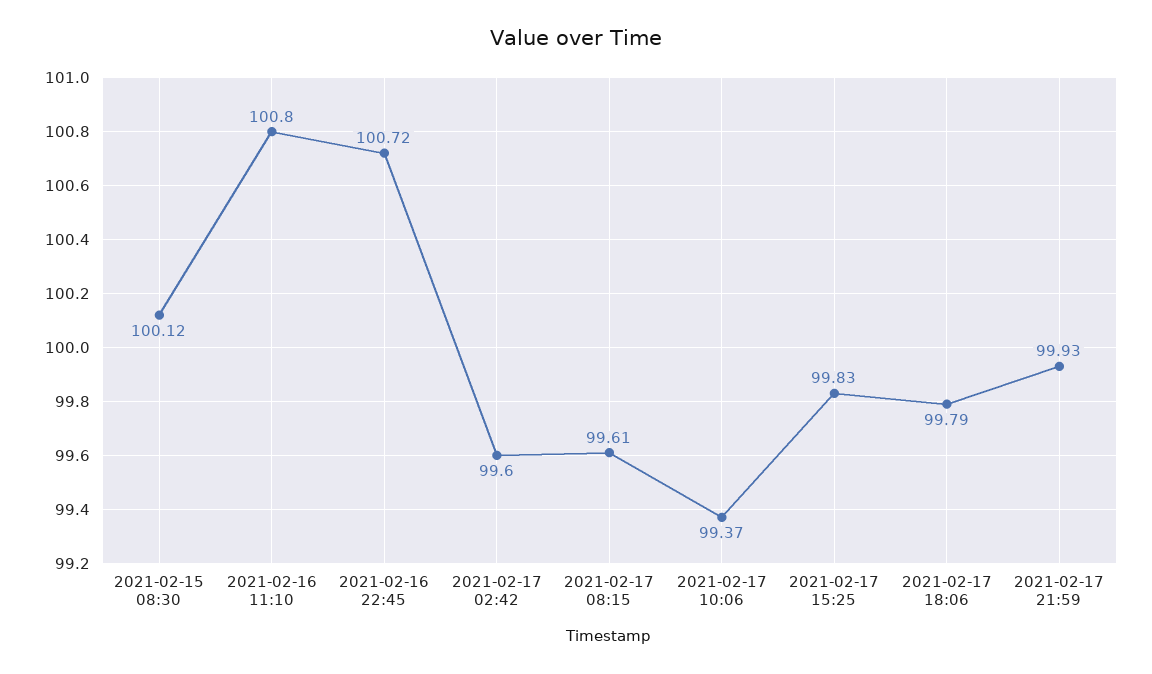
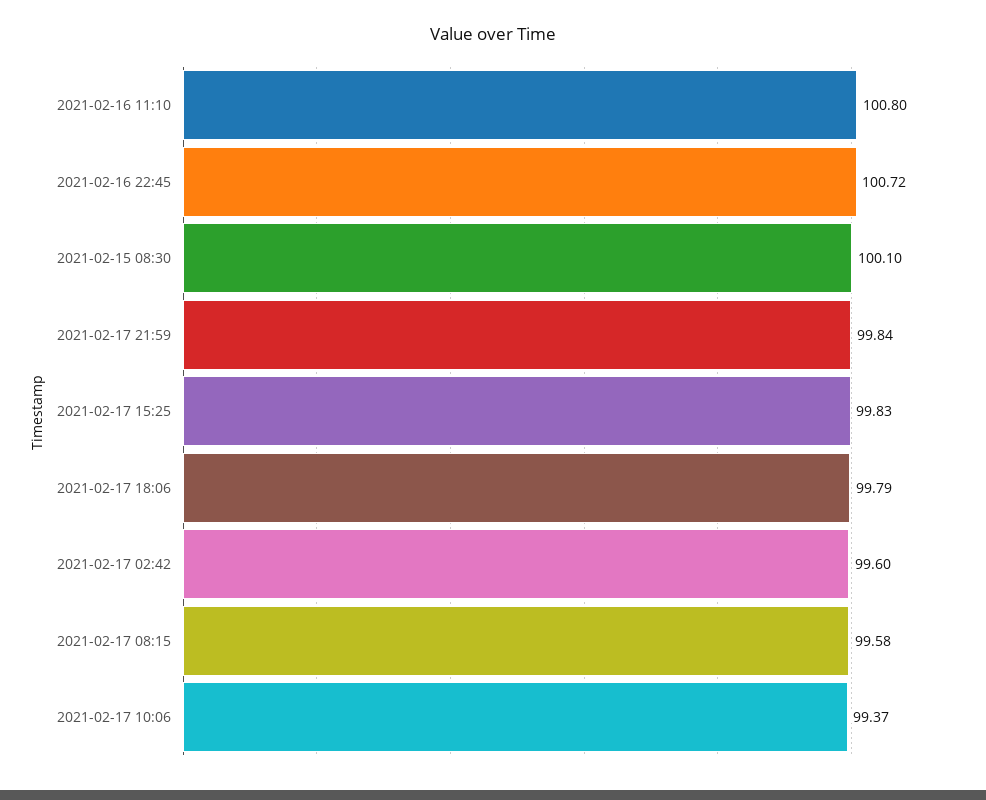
  {
-   "2021-02-15 08:30": 100.12,
+   "2021-02-15 08:30": 100.1,
    "2021-02-16 11:10": 100.8,
    "2021-02-16 22:45": 100.72,
    "2021-02-17 02:42": 99.6,
-   "2021-02-17 08:15": 99.61,
+   "2021-02-17 08:15": 99.58,
    "2021-02-17 10:06": 99.37,
    "2021-02-17 15:25": 99.83,
    "2021-02-17 18:06": 99.79,
-   "2021-02-17 21:59": 99.93
+   "2021-02-17 21:59": 99.84
  }

